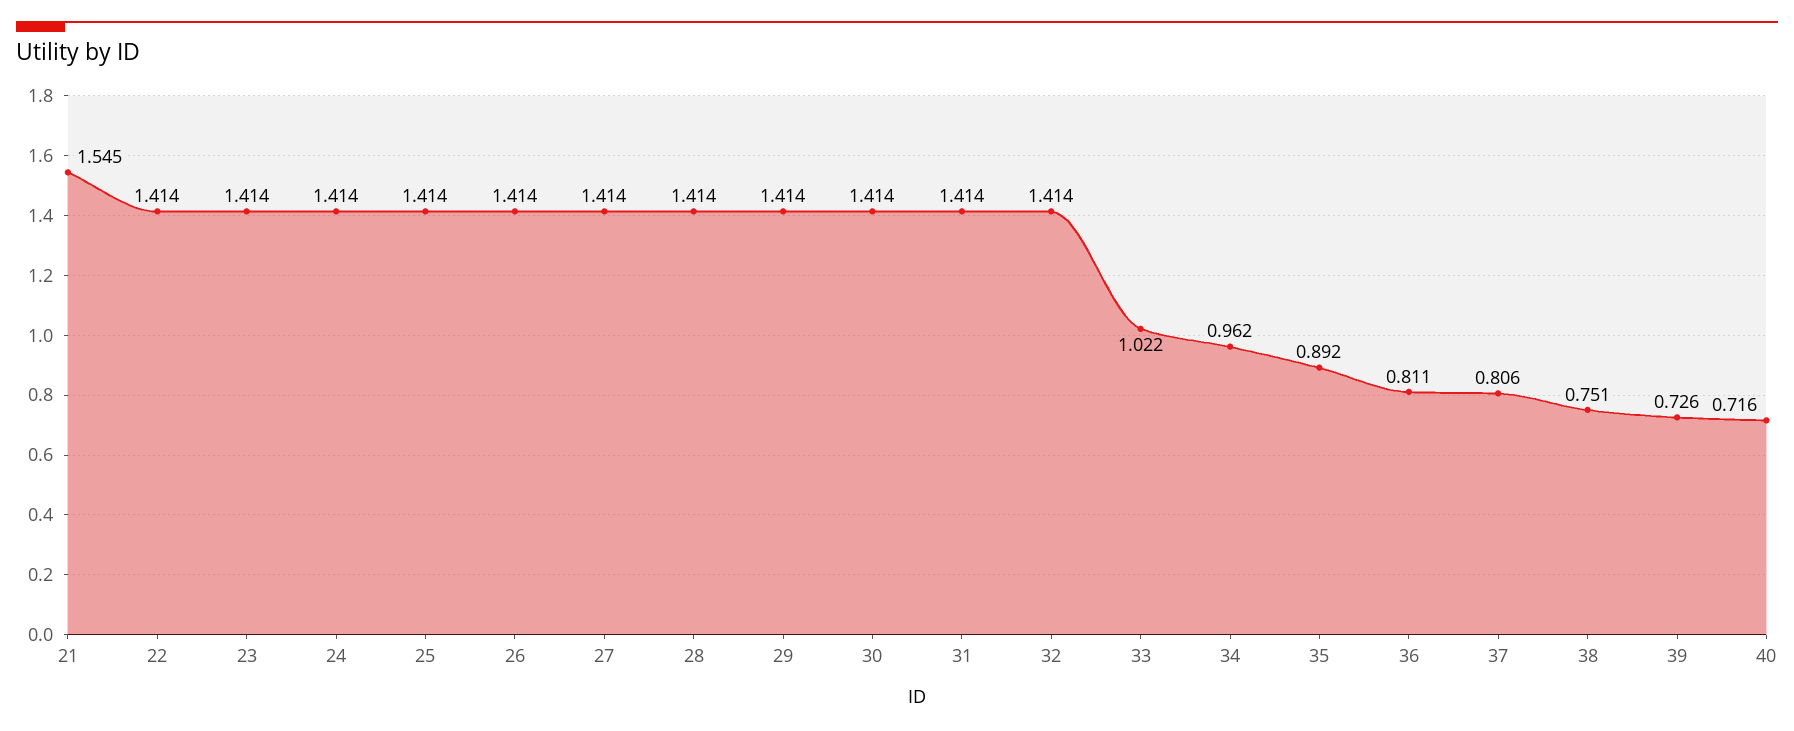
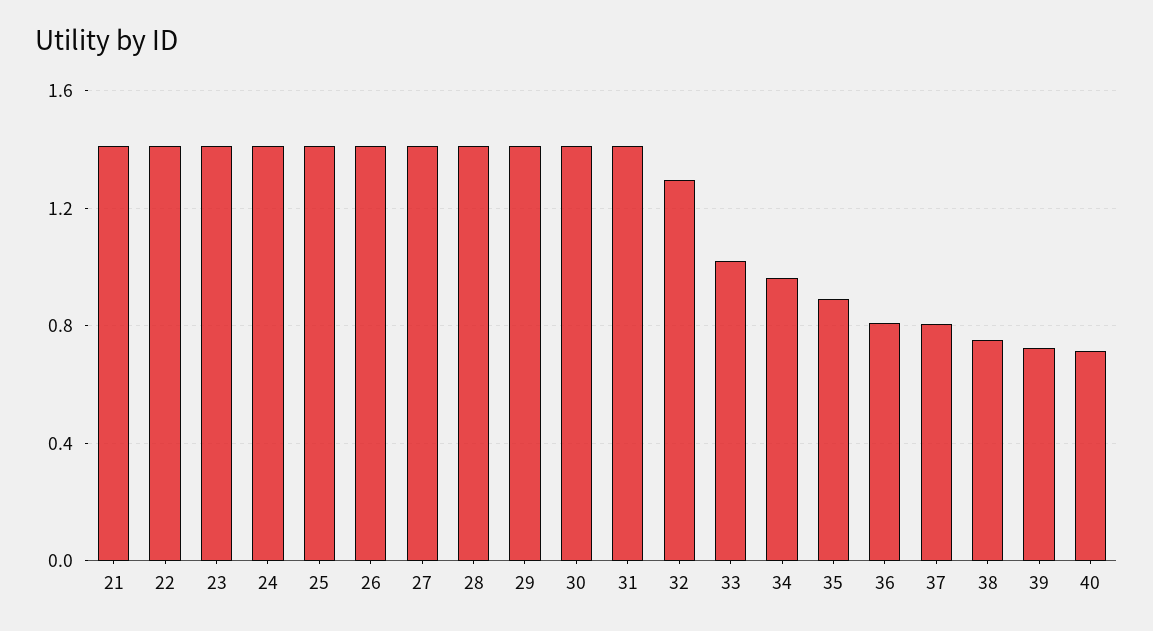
  {
-   "21": 1.545,
+   "21": 1.4,
    "22": 1.414,
    "23": 1.414,
    "24": 1.414,
    "25": 1.414,
    "26": 1.414,
    "27": 1.414,
    "28": 1.414,
    "29": 1.414,
    "30": 1.414,
    "31": 1.414,
-   "32": 1.414,
+   "32": 1.3,
    "33": 1.022,
    "34": 0.962,
    "35": 0.892,
    "36": 0.811,
    "37": 0.806,
    "38": 0.751,
    "39": 0.726,
    "40": 0.716
  }

